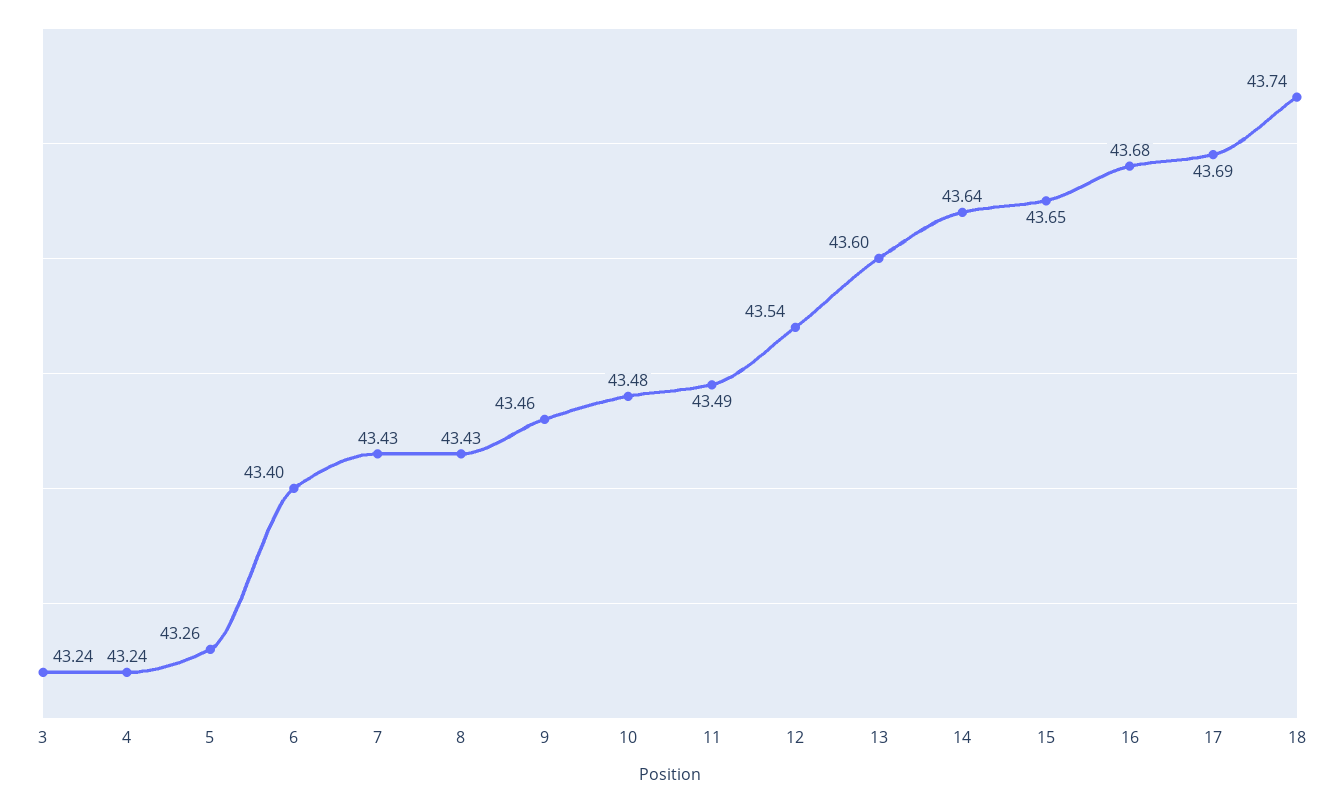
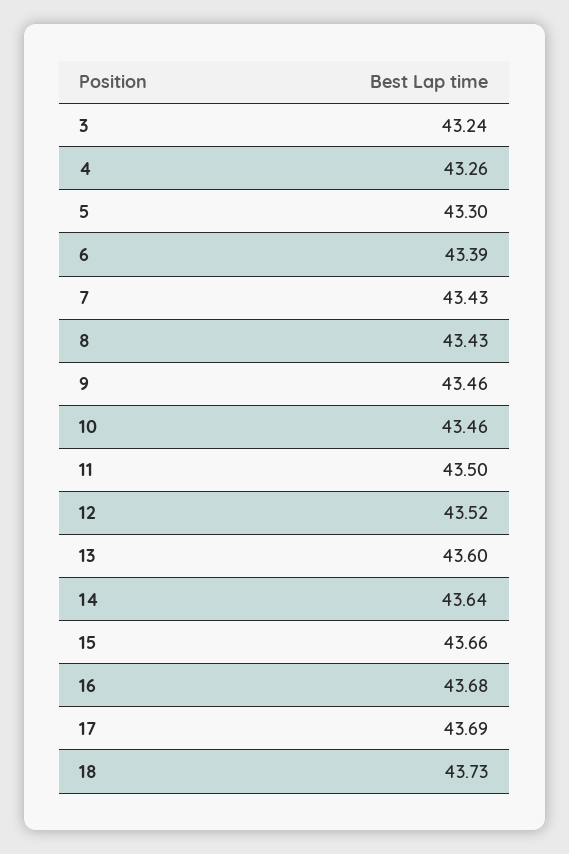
  {
    "3": 43.24,
-   "4": 43.24,
+   "4": 43.26,
-   "5": 43.26,
+   "5": 43.3,
-   "6": 43.4,
+   "6": 43.39,
    "7": 43.43,
    "8": 43.43,
    "9": 43.46,
-   "10": 43.48,
+   "10": 43.46,
-   "11": 43.49,
+   "11": 43.5,
-   "12": 43.54,
+   "12": 43.52,
    "13": 43.6,
    "14": 43.64,
-   "15": 43.65,
+   "15": 43.66,
    "16": 43.68,
    "17": 43.69,
-   "18": 43.74
+   "18": 43.73
  }

